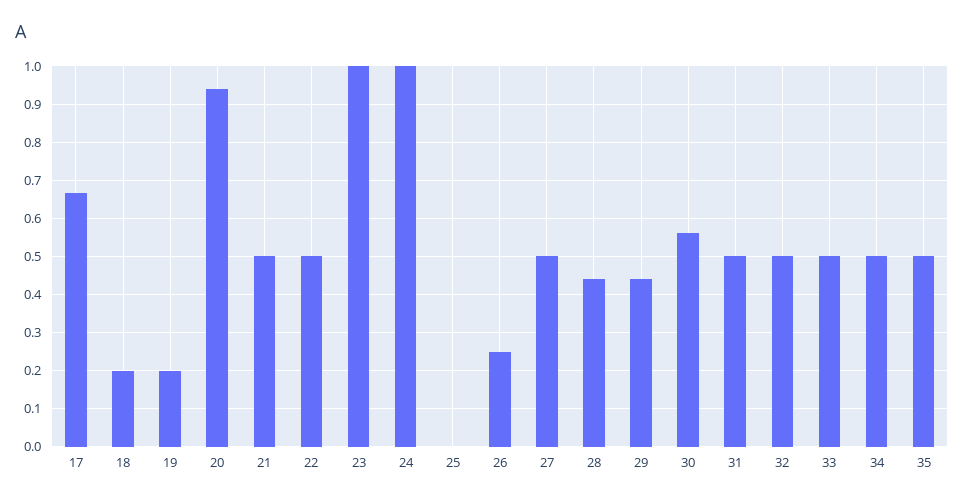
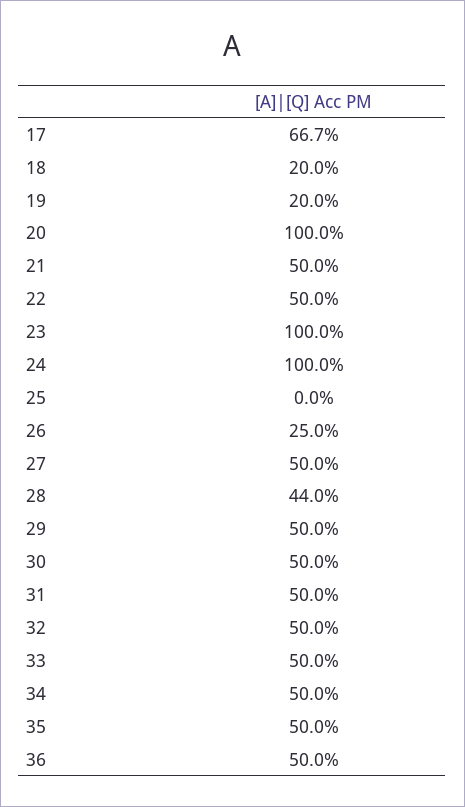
  {
    "17": 0.667,
    "18": 0.2,
    "19": 0.2,
-   "20": 0.94,
+   "20": 1,
    "21": 0.5,
    "22": 0.5,
    "23": 1,
    "24": 1,
    "25": 0,
    "26": 0.25,
    "27": 0.5,
    "28": 0.44,
-   "29": 0.44,
+   "29": 0.5,
-   "30": 0.56,
+   "30": 0.5,
    "31": 0.5,
    "32": 0.5,
    "33": 0.5,
    "34": 0.5,
-   "35": 0.5
+   "35": 0.5,
+   "36": 0.5
  }

